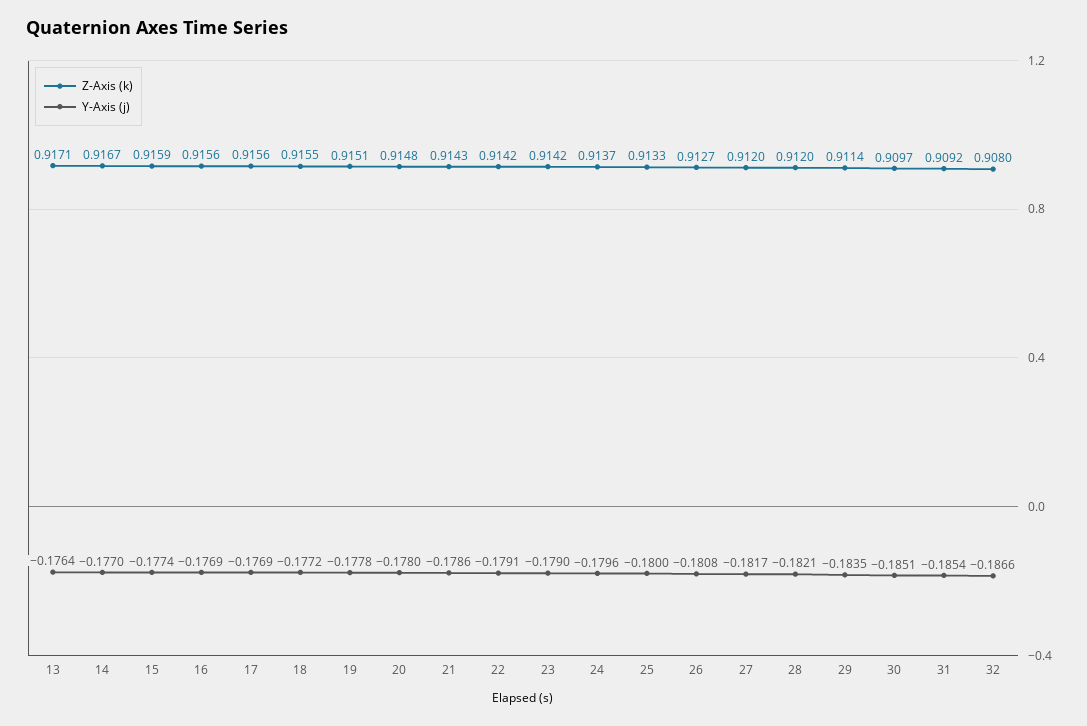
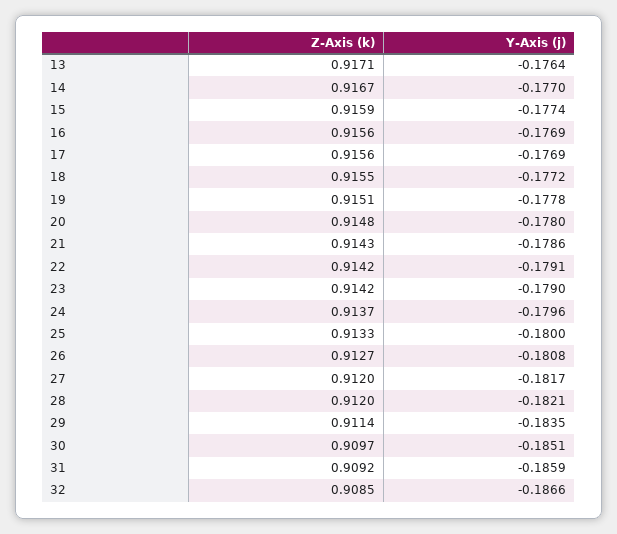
  {
    "Z-Axis (k)": {
      "13": 0.9171,
      "14": 0.9167,
      "15": 0.9159,
      "16": 0.9156,
      "17": 0.9156,
      "18": 0.9155,
      "19": 0.9151,
      "20": 0.9148,
      "21": 0.9143,
      "22": 0.9142,
      "23": 0.9142,
      "24": 0.9137,
      "25": 0.9133,
      "26": 0.9127,
      "27": 0.912,
      "28": 0.912,
      "29": 0.9114,
      "30": 0.9097,
      "31": 0.9092,
-     "32": 0.908
+     "32": 0.9085
    },
    "Y-Axis (j)": {
      "13": -0.1764,
      "14": -0.177,
      "15": -0.1774,
      "16": -0.1769,
      "17": -0.1769,
      "18": -0.1772,
      "19": -0.1778,
      "20": -0.178,
      "21": -0.1786,
      "22": -0.1791,
      "23": -0.179,
      "24": -0.1796,
      "25": -0.18,
      "26": -0.1808,
      "27": -0.1817,
      "28": -0.1821,
      "29": -0.1835,
      "30": -0.1851,
-     "31": -0.1854,
+     "31": -0.1859,
      "32": -0.1866
    }
  }

